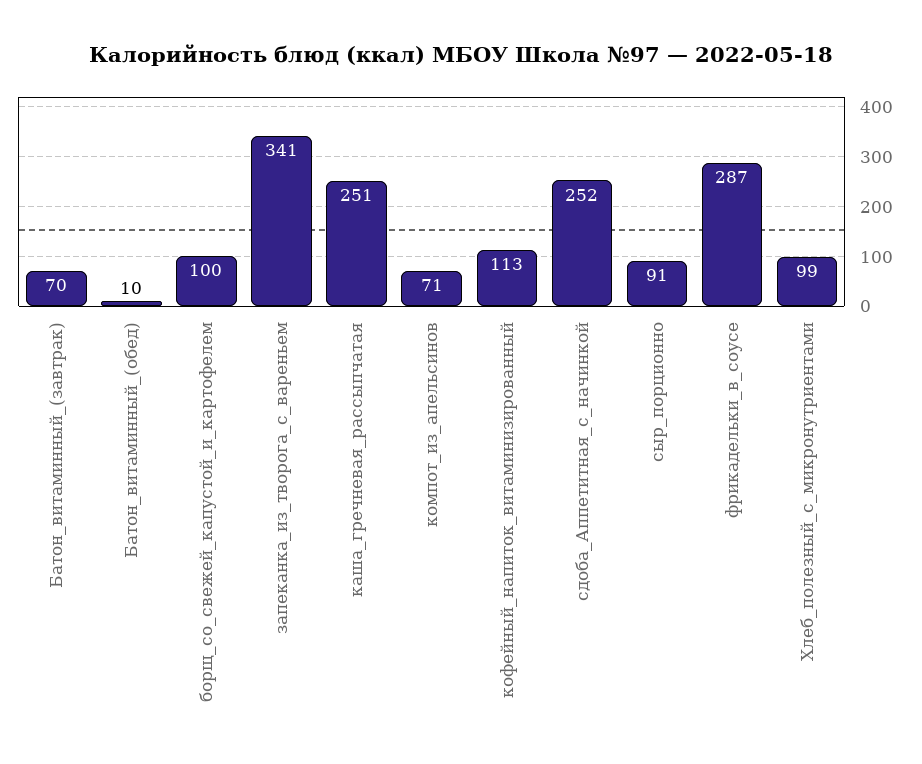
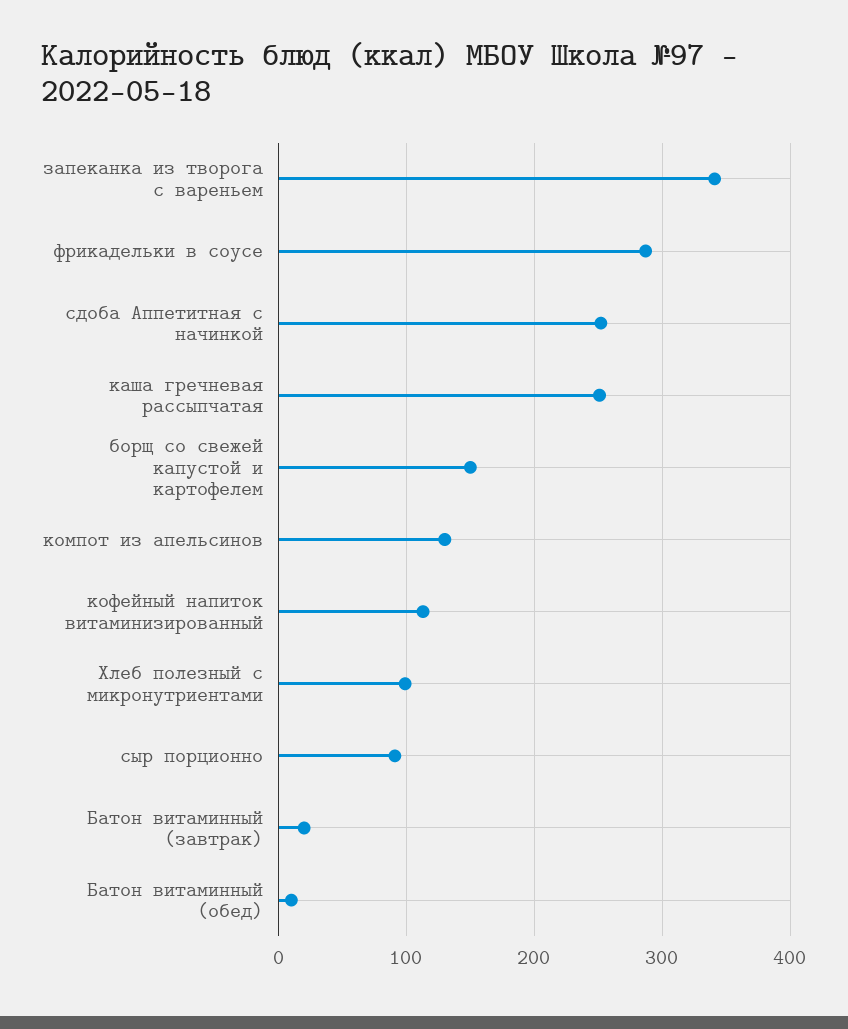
  {
-   "Батон_витаминный_(завтрак)": 70,
+   "Батон_витаминный_(завтрак)": 20,
    "Батон_витаминный_(обед)": 10,
-   "борщ_со_свежей_капустой_и_картофелем": 100,
+   "борщ_со_свежей_капустой_и_картофелем": 150,
    "запеканка_из_творога_с_вареньем": 341,
    "каша_гречневая_рассыпчатая": 251,
-   "компот_из_апельсинов": 71,
+   "компот_из_апельсинов": 130,
    "кофейный_напиток_витаминизированный": 113,
    "сдоба_Аппетитная_с_начинкой": 252,
    "сыр_порционно": 91,
    "фрикадельки_в_соусе": 287,
    "Хлеб_полезный_с_микронутриентами": 99
  }

